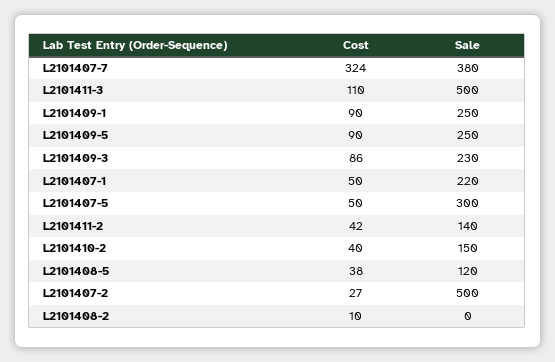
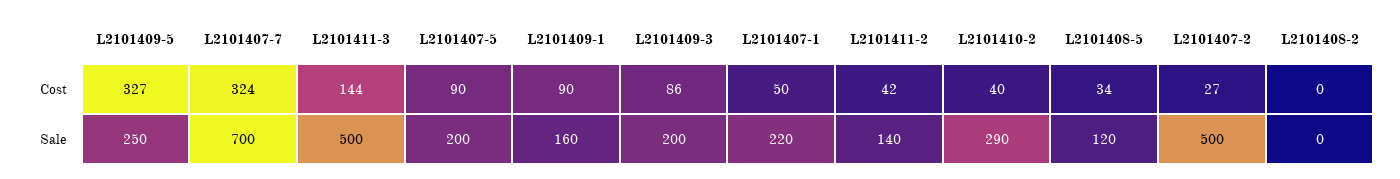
  {
    "Cost": {
      "L2101407-7": 324,
-     "L2101411-3": 110,
+     "L2101411-3": 144,
      "L2101409-1": 90,
-     "L2101409-5": 90,
+     "L2101409-5": 327,
      "L2101409-3": 86,
      "L2101407-1": 50,
-     "L2101407-5": 50,
+     "L2101407-5": 90,
      "L2101411-2": 42,
      "L2101410-2": 40,
-     "L2101408-5": 38,
+     "L2101408-5": 34,
      "L2101407-2": 27,
-     "L2101408-2": 10
+     "L2101408-2": 0
    },
    "Sale": {
-     "L2101407-7": 380,
+     "L2101407-7": 700,
      "L2101411-3": 500,
-     "L2101409-1": 250,
+     "L2101409-1": 160,
      "L2101409-5": 250,
-     "L2101409-3": 230,
+     "L2101409-3": 200,
      "L2101407-1": 220,
-     "L2101407-5": 300,
+     "L2101407-5": 200,
      "L2101411-2": 140,
-     "L2101410-2": 150,
+     "L2101410-2": 290,
      "L2101408-5": 120,
      "L2101407-2": 500,
      "L2101408-2": 0
    }
  }

